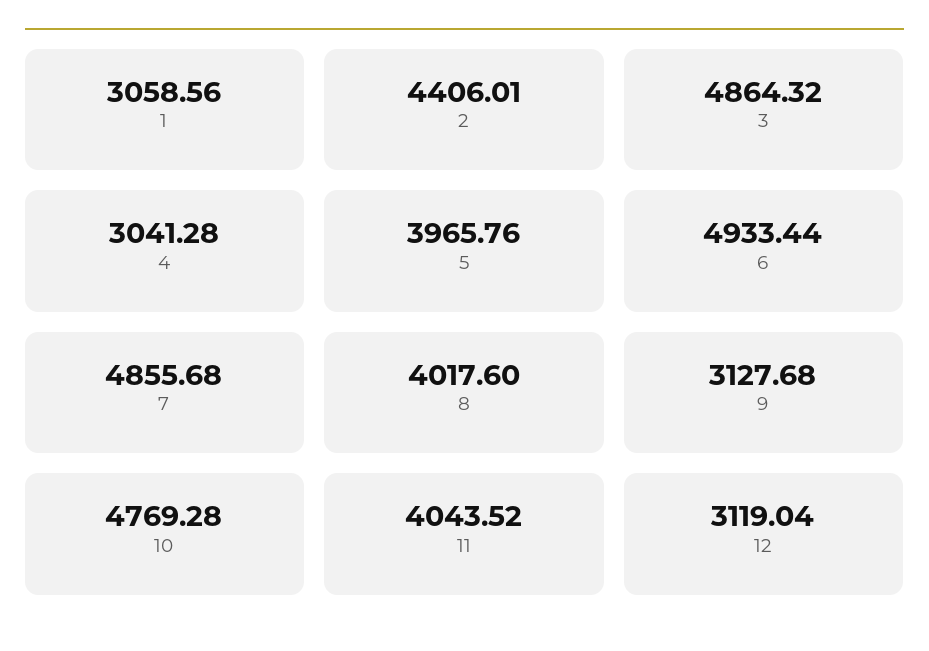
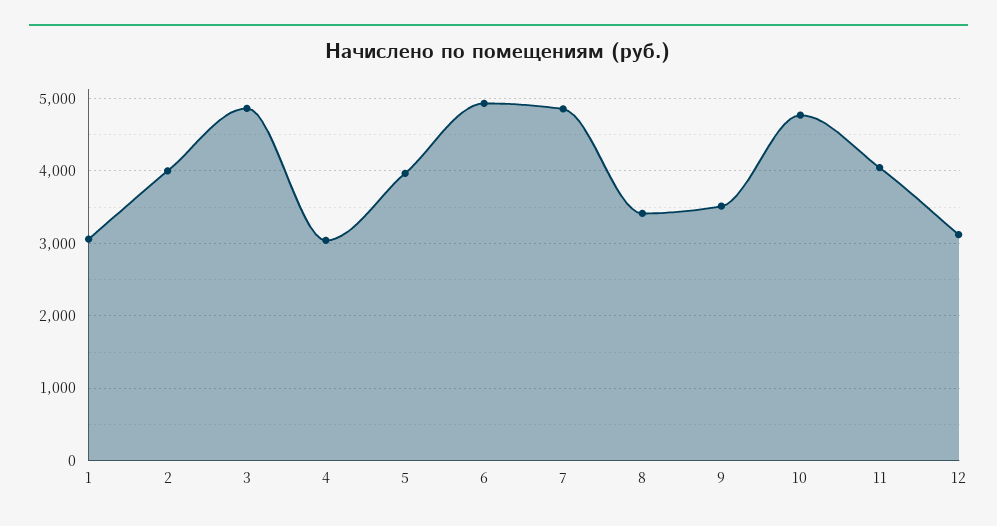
  {
    "1": 3058.56,
-   "2": 4406.01,
+   "2": 4000,
    "3": 4864.32,
    "4": 3041.28,
    "5": 3965.76,
    "6": 4933.44,
    "7": 4855.68,
-   "8": 4017.6,
+   "8": 3400,
-   "9": 3127.68,
+   "9": 3500,
    "10": 4769.28,
    "11": 4043.52,
    "12": 3119.04
  }

